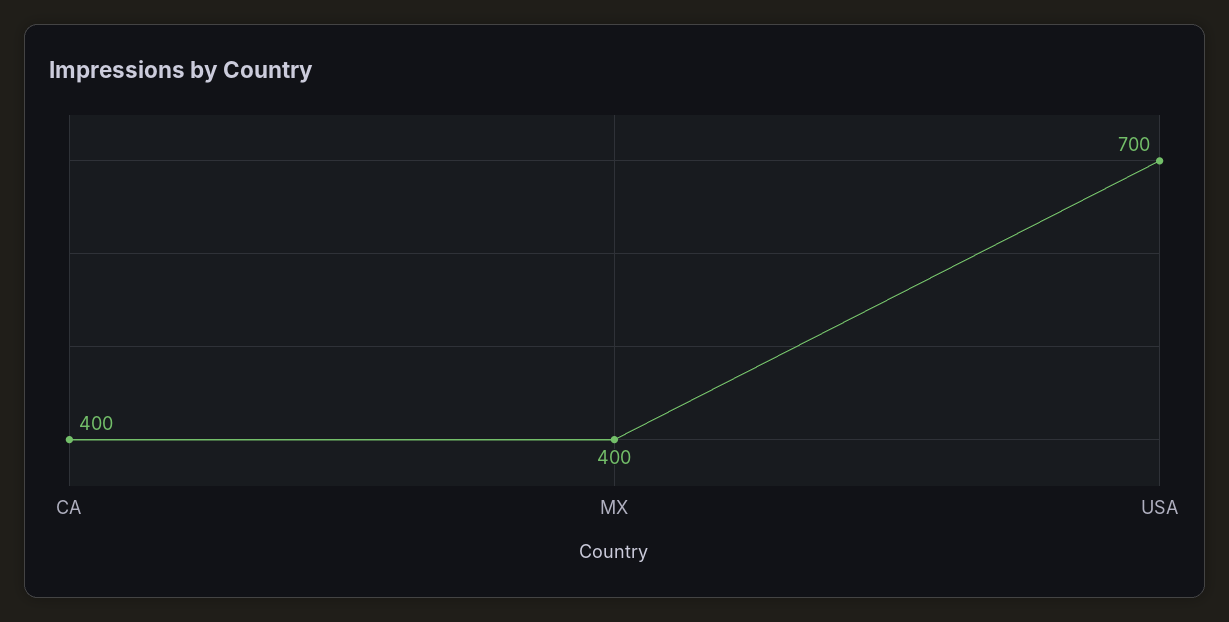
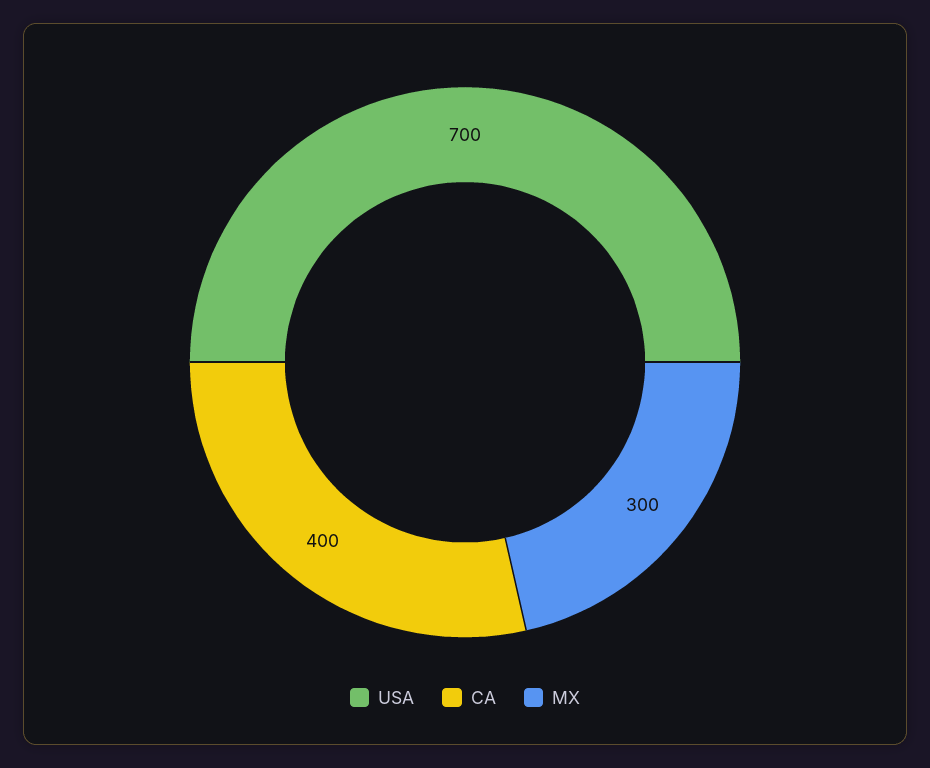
  {
    "CA": 400,
-   "MX": 400,
+   "MX": 300,
    "USA": 700
  }

